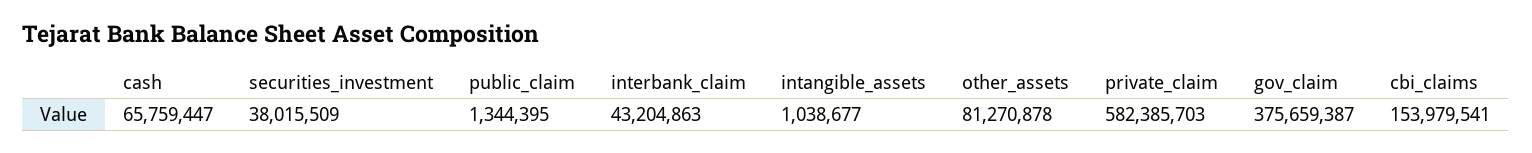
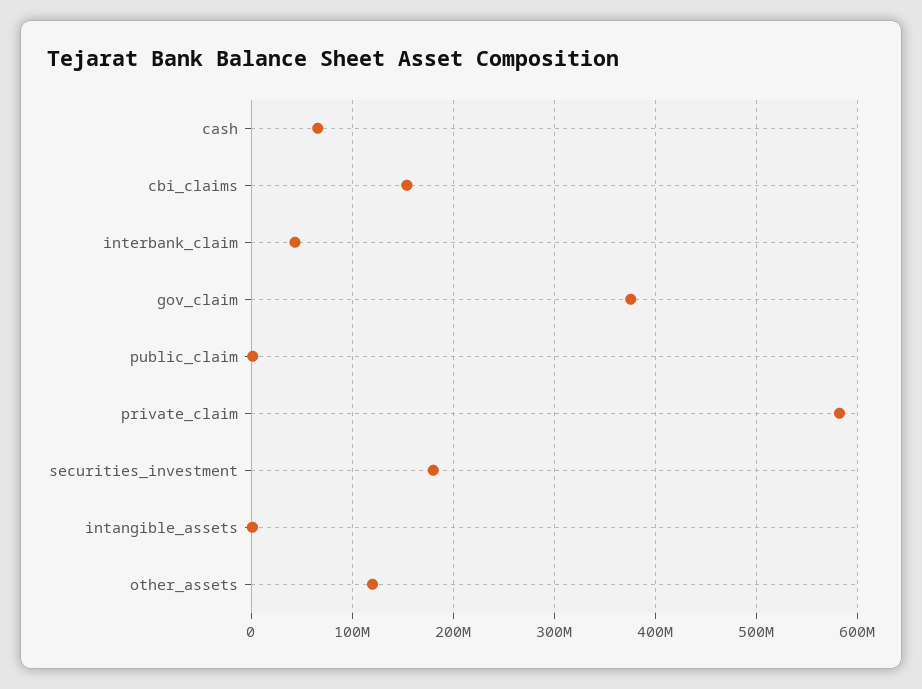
  {
    "cash": 65759447,
-   "securities_investment": 38015509,
+   "securities_investment": 180000000,
    "public_claim": 1344395,
    "interbank_claim": 43204863,
    "intangible_assets": 1038677,
-   "other_assets": 81270878,
+   "other_assets": 120000000,
    "private_claim": 582385703,
    "gov_claim": 375659387,
    "cbi_claims": 153979541
  }

